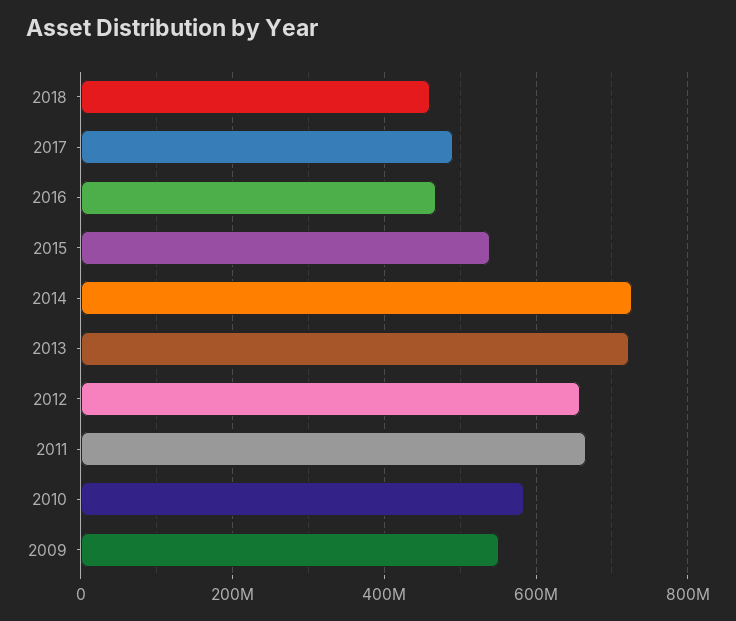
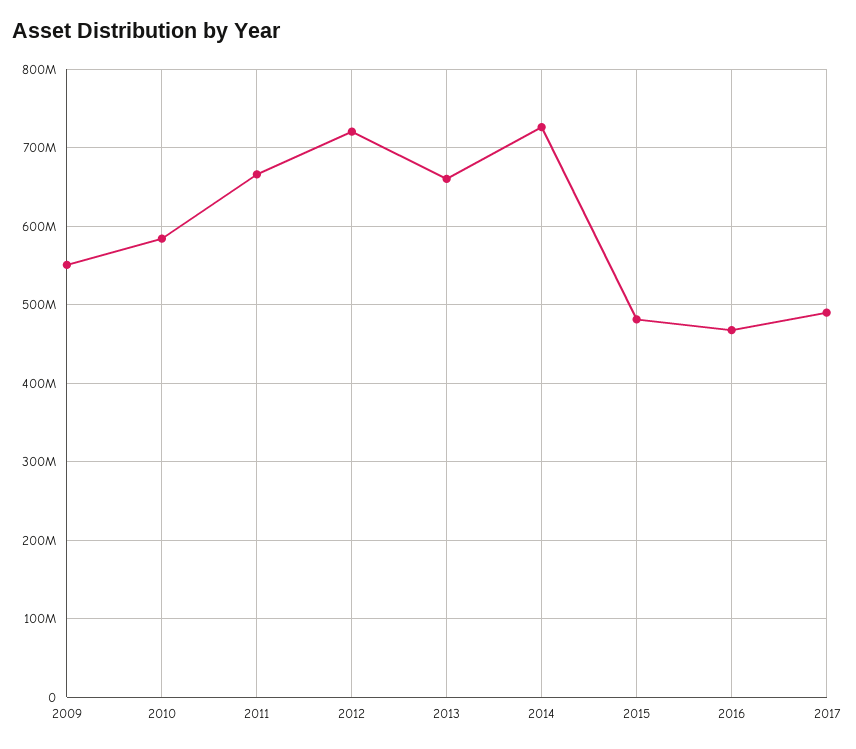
  {
-   "2018": 460000000,
    "2017": 490000000,
    "2016": 470000000,
-   "2015": 540000000,
+   "2015": 480000000,
    "2014": 730000000,
-   "2013": 720000000,
+   "2013": 660000000,
-   "2012": 660000000,
+   "2012": 720000000,
    "2011": 670000000,
    "2010": 580000000,
    "2009": 550000000
  }

